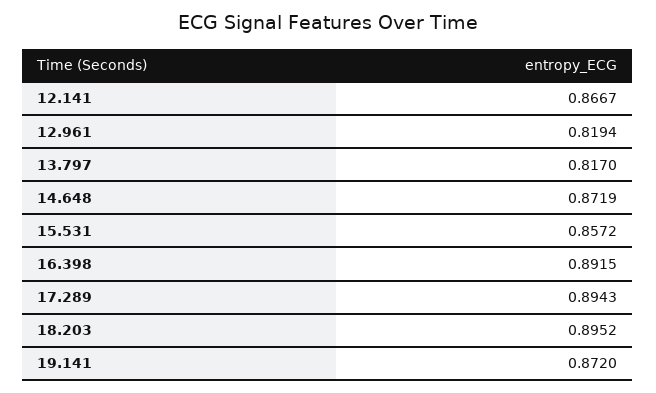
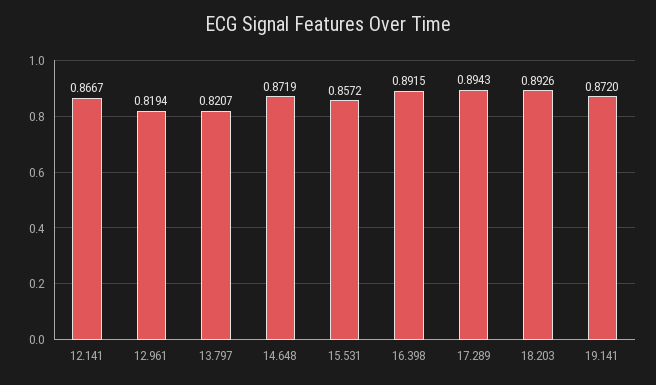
  {
    "12.141": 0.8667,
    "12.961": 0.8194,
-   "13.797": 0.817,
+   "13.797": 0.8207,
    "14.648": 0.8719,
    "15.531": 0.8572,
    "16.398": 0.8915,
    "17.289": 0.8943,
-   "18.203": 0.8952,
+   "18.203": 0.8926,
    "19.141": 0.872
  }

